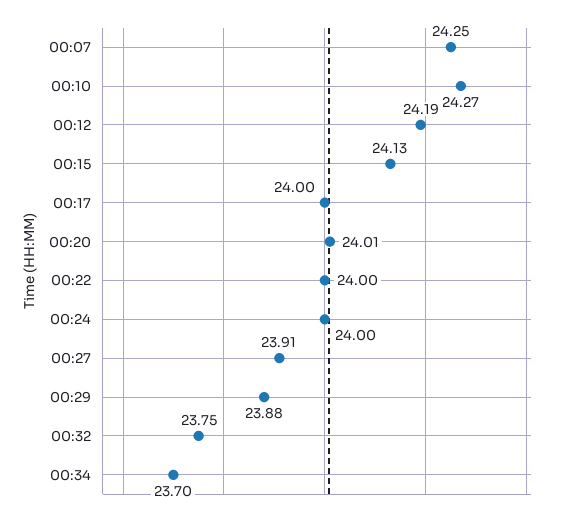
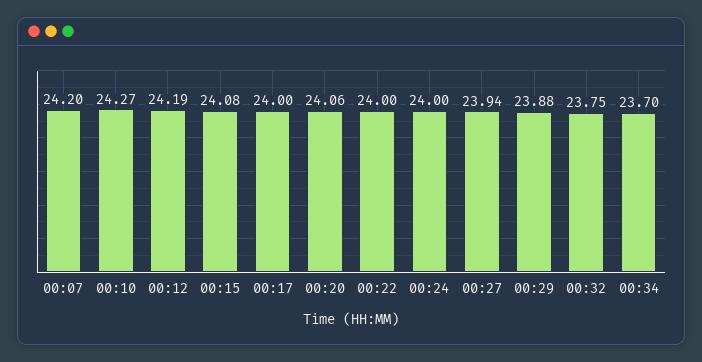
  {
-   "00:07": 24.25,
+   "00:07": 24.2,
    "00:10": 24.27,
    "00:12": 24.19,
-   "00:15": 24.13,
+   "00:15": 24.08,
    "00:17": 24,
-   "00:20": 24.01,
+   "00:20": 24.06,
    "00:22": 24,
    "00:24": 24,
-   "00:27": 23.91,
+   "00:27": 23.94,
    "00:29": 23.88,
    "00:32": 23.75,
    "00:34": 23.7
  }

